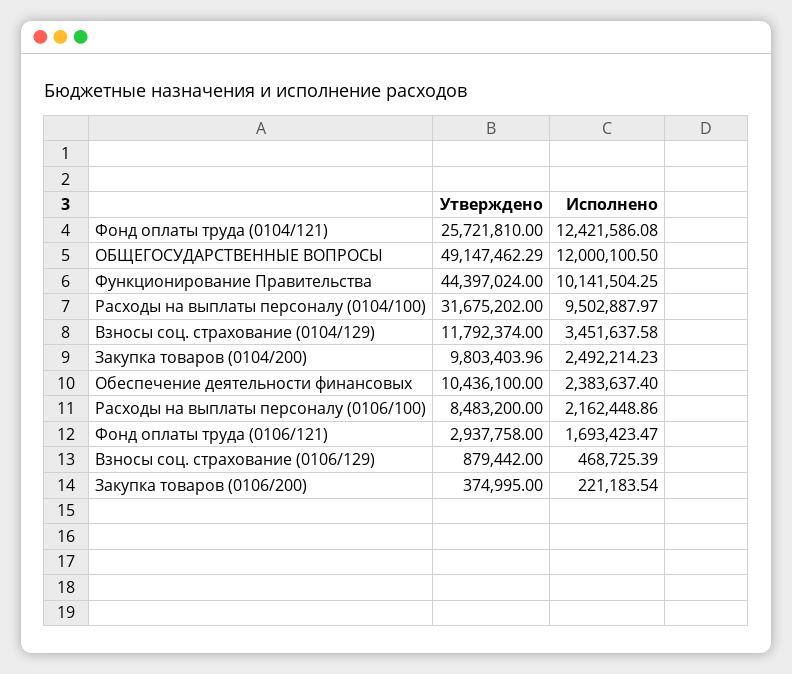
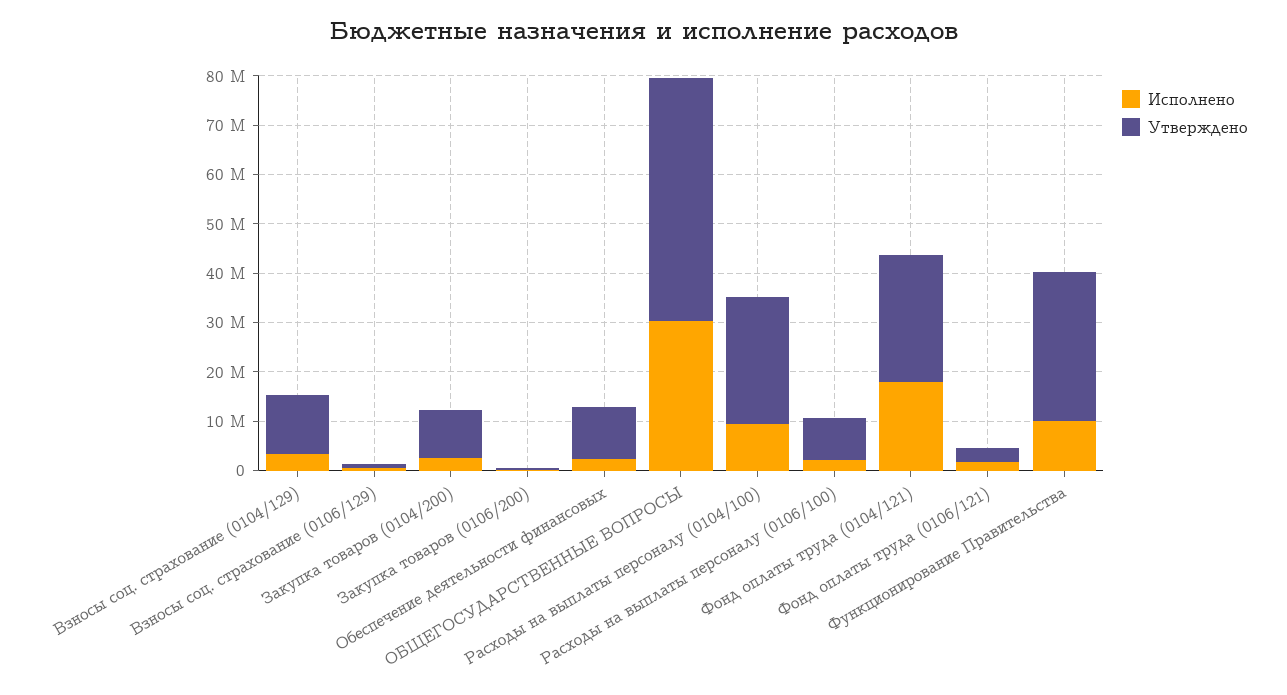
  {
    "Утверждено": {
      "Фонд оплаты труда (0104/121)": 25721810,
      "ОБЩЕГОСУДАРСТВЕННЫЕ ВОПРОСЫ": 49147462.29,
-     "Функционирование Правительства": 44397024,
+     "Функционирование Правительства": 30000000,
-     "Расходы на выплаты персоналу (0104/100)": 31675202,
+     "Расходы на выплаты персоналу (0104/100)": 26000000,
      "Взносы соц. страхование (0104/129)": 11792374,
      "Закупка товаров (0104/200)": 9803403.96,
      "Обеспечение деятельности финансовых": 10436100,
      "Расходы на выплаты персоналу (0106/100)": 8483200,
      "Фонд оплаты труда (0106/121)": 2937758,
      "Взносы соц. страхование (0106/129)": 879442,
      "Закупка товаров (0106/200)": 374995
    },
    "Исполнено": {
-     "Фонд оплаты труда (0104/121)": 12421586.08,
+     "Фонд оплаты труда (0104/121)": 18000000,
-     "ОБЩЕГОСУДАРСТВЕННЫЕ ВОПРОСЫ": 12000100.5,
+     "ОБЩЕГОСУДАРСТВЕННЫЕ ВОПРОСЫ": 30000000,
      "Функционирование Правительства": 10141504.25,
      "Расходы на выплаты персоналу (0104/100)": 9502887.97,
      "Взносы соц. страхование (0104/129)": 3451637.58,
      "Закупка товаров (0104/200)": 2492214.23,
      "Обеспечение деятельности финансовых": 2383637.4,
      "Расходы на выплаты персоналу (0106/100)": 2162448.86,
      "Фонд оплаты труда (0106/121)": 1693423.47,
      "Взносы соц. страхование (0106/129)": 468725.39,
      "Закупка товаров (0106/200)": 221183.54
    }
  }

